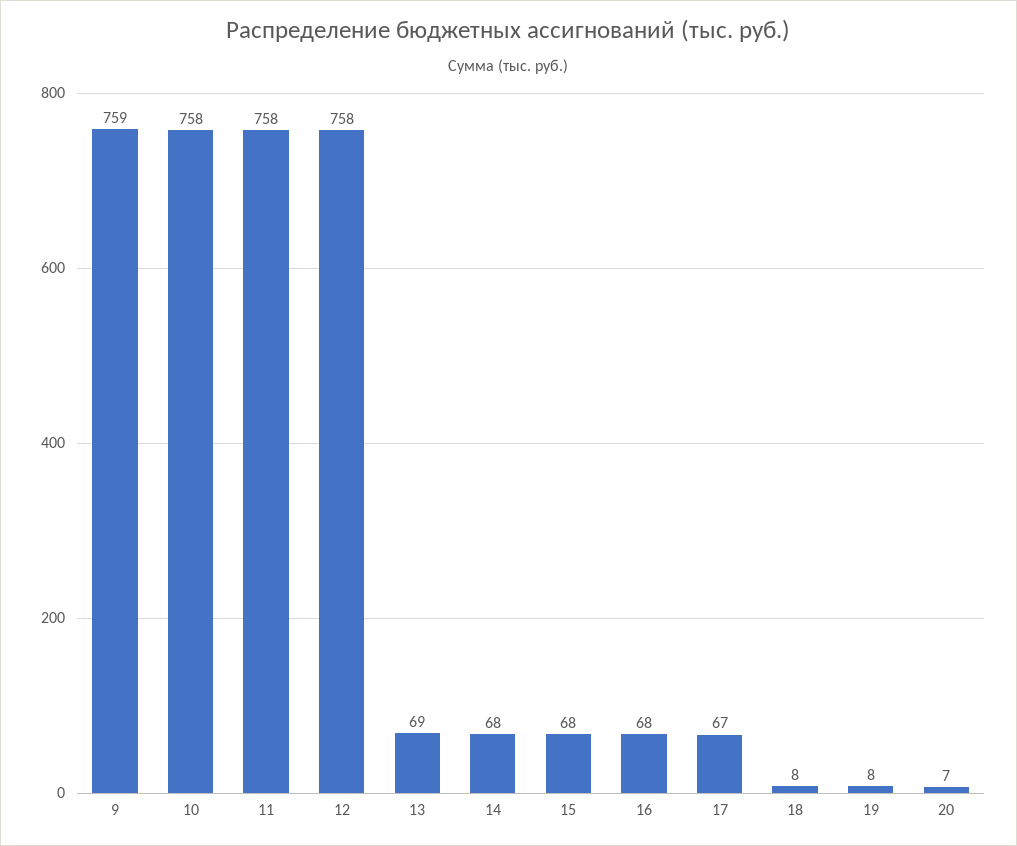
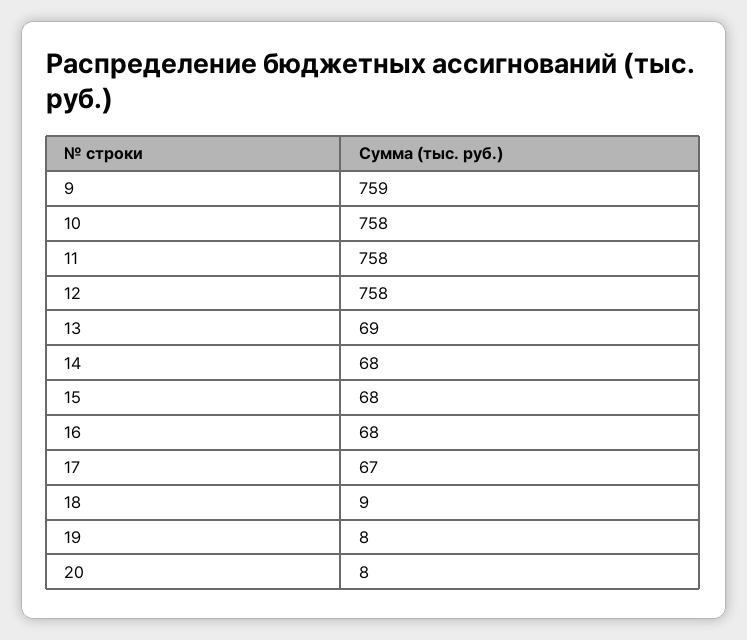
  {
    "9": 759,
    "10": 758,
    "11": 758,
    "12": 758,
    "13": 69,
    "14": 68,
    "15": 68,
    "16": 68,
    "17": 67,
-   "18": 8,
+   "18": 9,
    "19": 8,
-   "20": 7
+   "20": 8
  }

